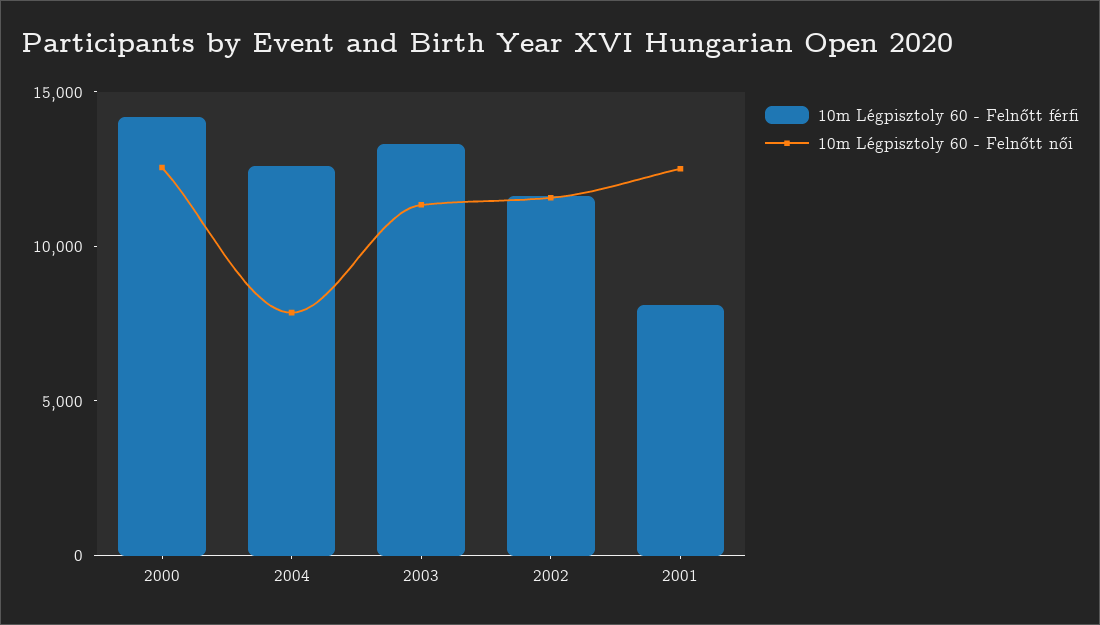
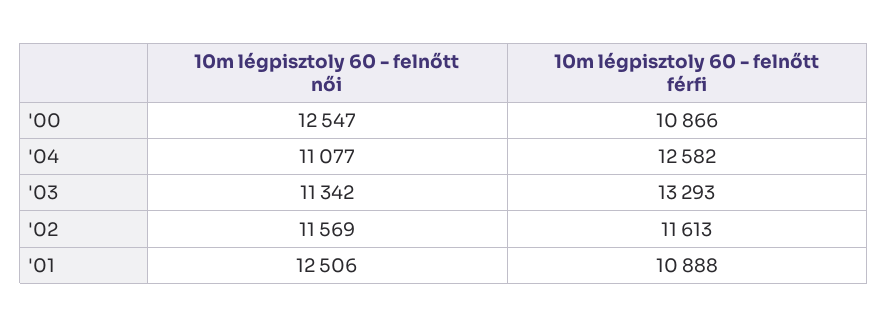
  {
    "10m Légpisztoly 60 - Felnőtt férfi": {
-     "2000": 14000,
+     "2000": 10866,
      "2004": 12582,
      "2003": 13293,
      "2002": 11613,
-     "2001": 8000
+     "2001": 10888
    },
    "10m Légpisztoly 60 - Felnőtt női": {
      "2000": 12547,
-     "2004": 8000,
+     "2004": 11077,
      "2003": 11342,
      "2002": 11569,
      "2001": 12506
    }
  }

